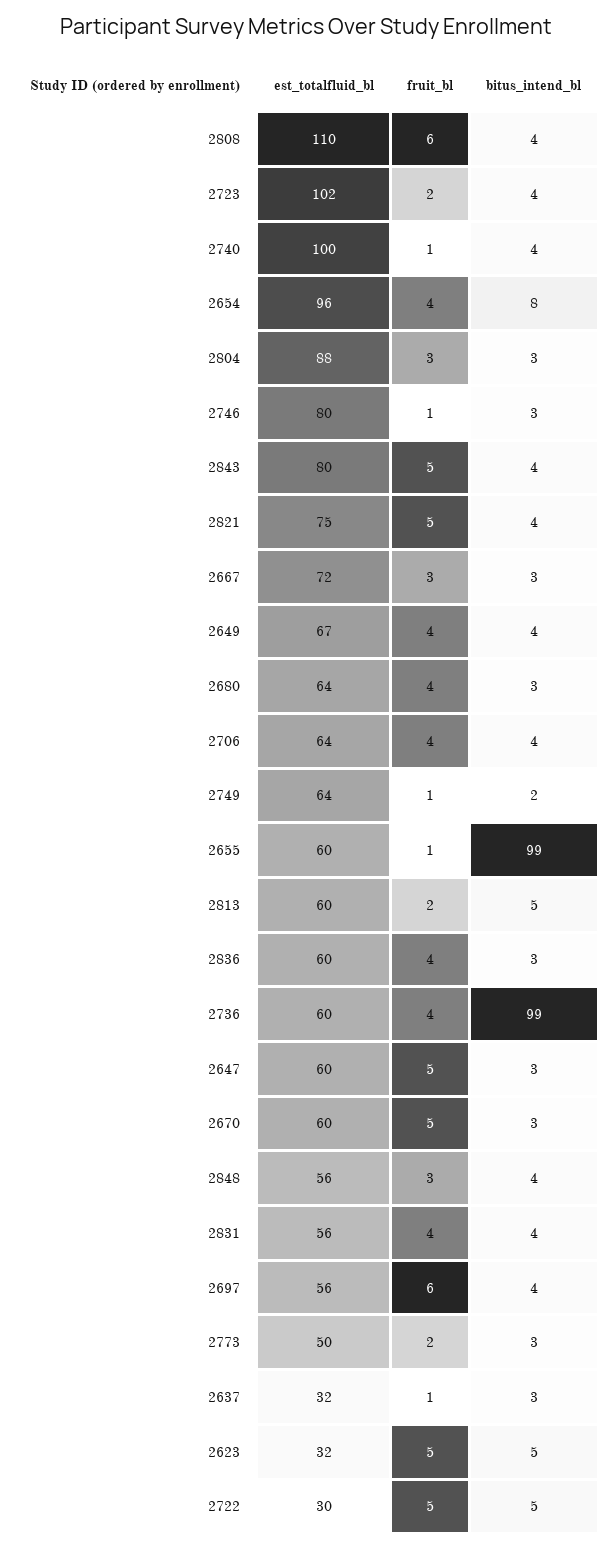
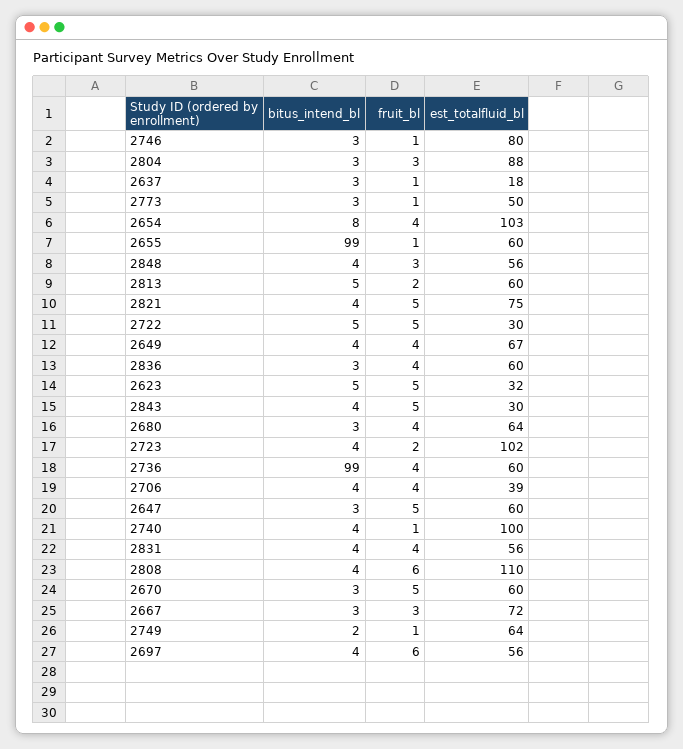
  {
    "est_totalfluid_bl": {
      "2808": 110,
      "2723": 102,
      "2740": 100,
-     "2654": 96,
+     "2654": 103,
      "2804": 88,
      "2746": 80,
-     "2843": 80,
+     "2843": 30,
      "2821": 75,
      "2667": 72,
      "2649": 67,
      "2680": 64,
-     "2706": 64,
+     "2706": 39,
      "2749": 64,
      "2655": 60,
      "2813": 60,
      "2836": 60,
      "2736": 60,
      "2647": 60,
      "2670": 60,
      "2848": 56,
      "2831": 56,
      "2697": 56,
      "2773": 50,
-     "2637": 32,
+     "2637": 18,
      "2623": 32,
      "2722": 30
    },
    "fruit_bl": {
      "2808": 6,
      "2723": 2,
      "2740": 1,
      "2654": 4,
      "2804": 3,
      "2746": 1,
      "2843": 5,
      "2821": 5,
      "2667": 3,
      "2649": 4,
      "2680": 4,
      "2706": 4,
      "2749": 1,
      "2655": 1,
      "2813": 2,
      "2836": 4,
      "2736": 4,
      "2647": 5,
      "2670": 5,
      "2848": 3,
      "2831": 4,
      "2697": 6,
-     "2773": 2,
+     "2773": 1,
      "2637": 1,
      "2623": 5,
      "2722": 5
    },
    "bitus_intend_bl": {
      "2808": 4,
      "2723": 4,
      "2740": 4,
      "2654": 8,
      "2804": 3,
      "2746": 3,
      "2843": 4,
      "2821": 4,
      "2667": 3,
      "2649": 4,
      "2680": 3,
      "2706": 4,
      "2749": 2,
      "2655": 99,
      "2813": 5,
      "2836": 3,
      "2736": 99,
      "2647": 3,
      "2670": 3,
      "2848": 4,
      "2831": 4,
      "2697": 4,
      "2773": 3,
      "2637": 3,
      "2623": 5,
      "2722": 5
    }
  }

